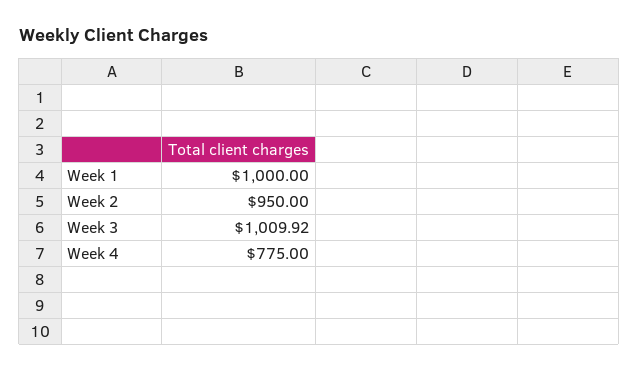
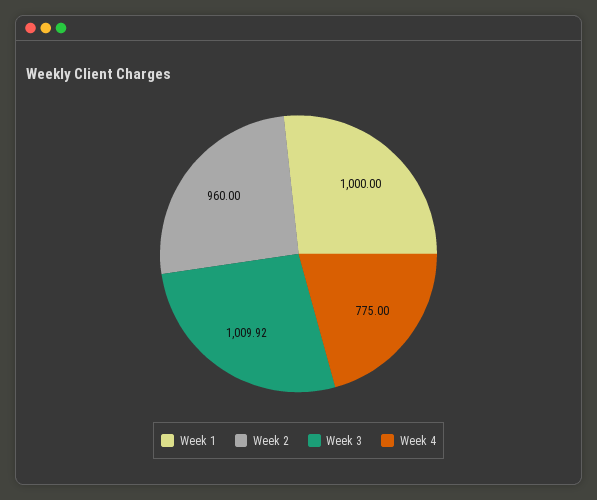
  {
    "Week 1": 1000,
-   "Week 2": 950,
+   "Week 2": 960,
    "Week 3": 1009.92,
    "Week 4": 775
  }

